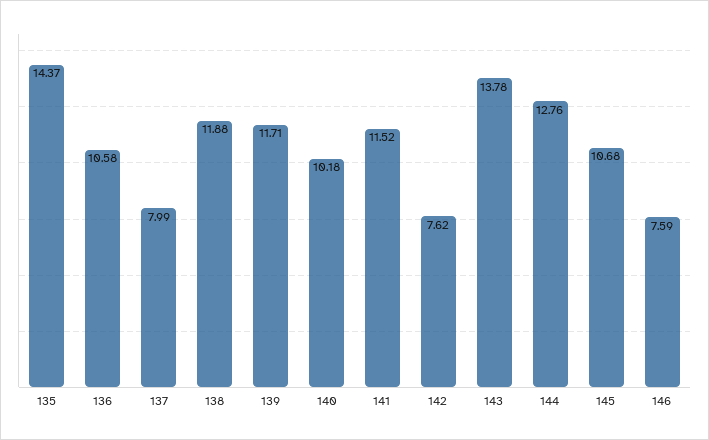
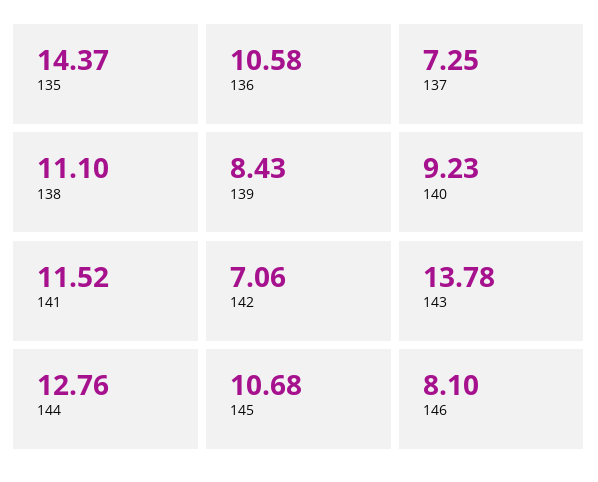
  {
    "135": 14.37,
    "136": 10.58,
-   "137": 7.99,
+   "137": 7.25,
-   "138": 11.88,
+   "138": 11.1,
-   "139": 11.71,
+   "139": 8.43,
-   "140": 10.18,
+   "140": 9.23,
    "141": 11.52,
-   "142": 7.62,
+   "142": 7.06,
    "143": 13.78,
    "144": 12.76,
    "145": 10.68,
-   "146": 7.59
+   "146": 8.1
  }

